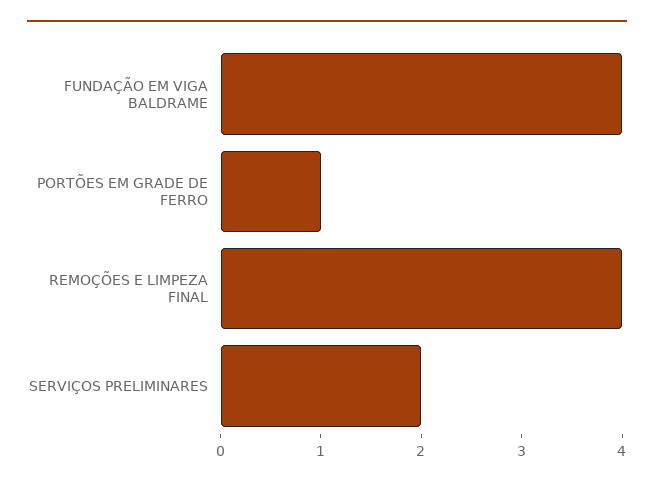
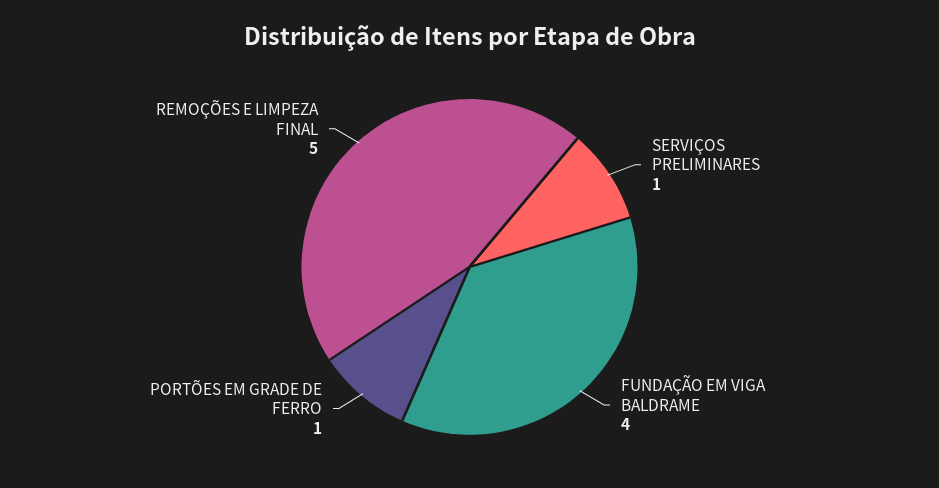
  {
    "FUNDAÇÃO EM VIGA BALDRAME": 4,
    "PORTÕES EM GRADE DE FERRO": 1,
-   "REMOÇÕES E LIMPEZA FINAL": 4,
+   "REMOÇÕES E LIMPEZA FINAL": 5,
-   "SERVIÇOS PRELIMINARES": 2
+   "SERVIÇOS PRELIMINARES": 1
  }

